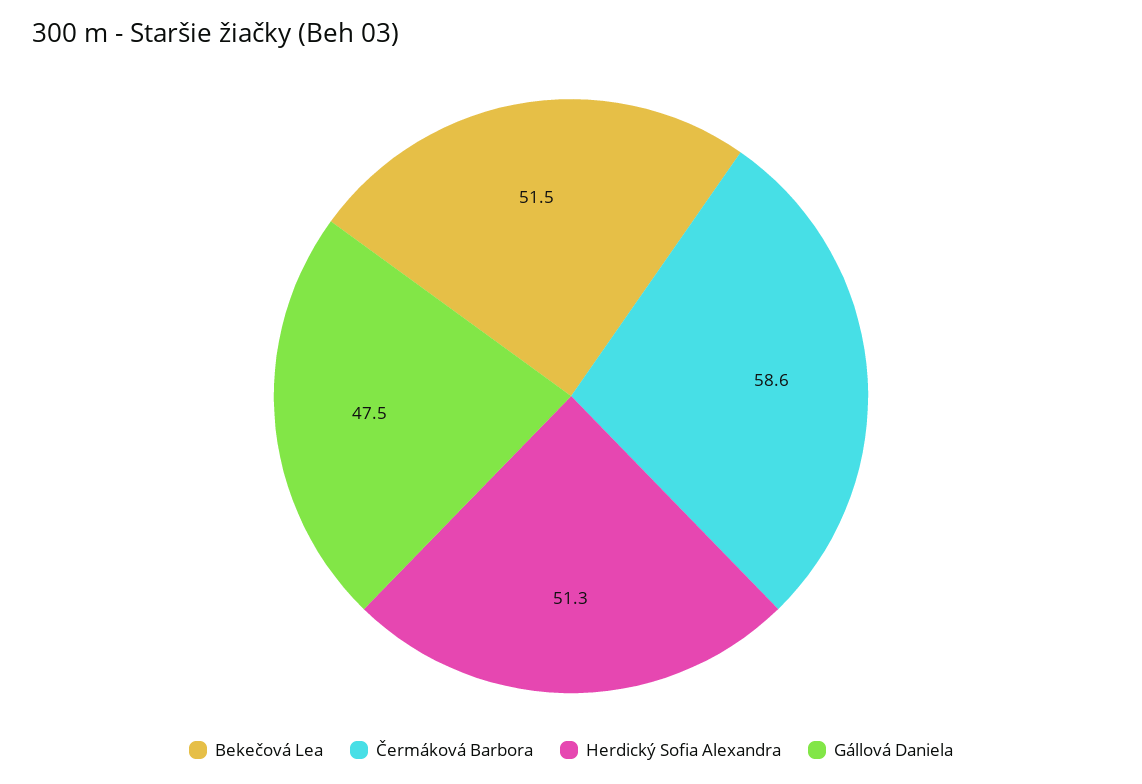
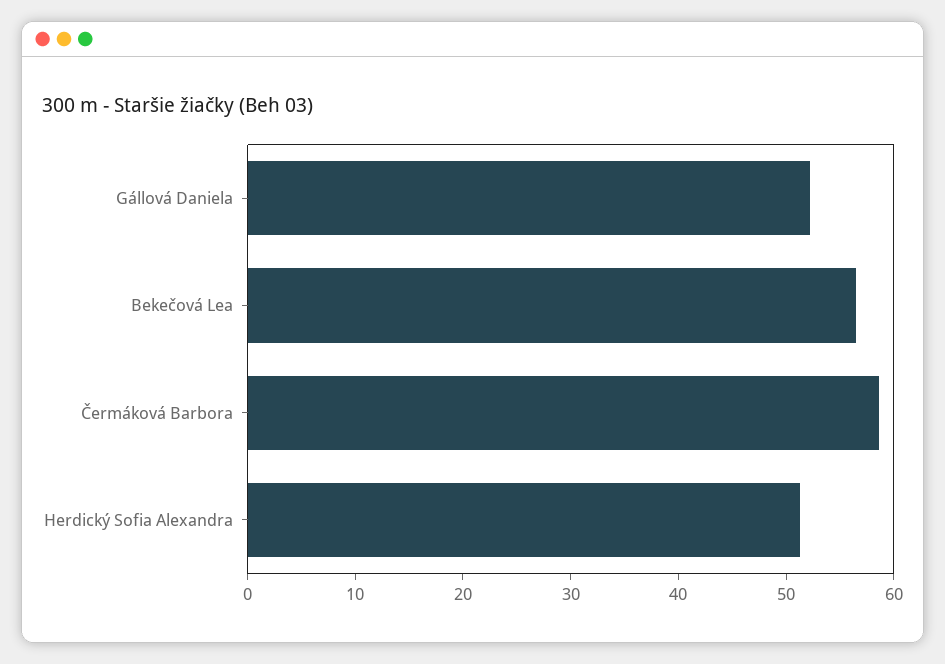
  {
-   "Bekečová Lea": 51.5,
+   "Bekečová Lea": 56,
    "Čermáková Barbora": 58.6,
    "Herdický Sofia Alexandra": 51.3,
-   "Gállová Daniela": 47.5
+   "Gállová Daniela": 52
  }

